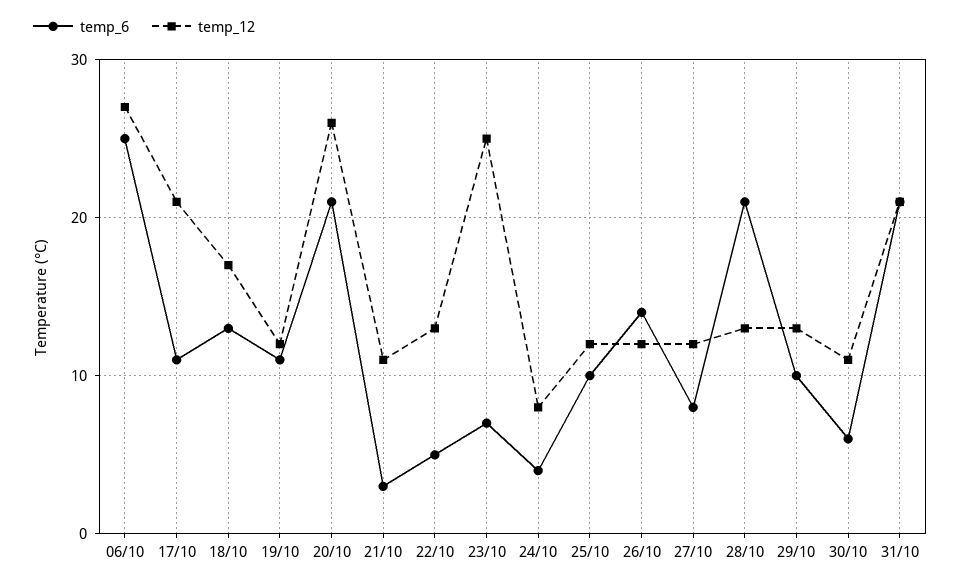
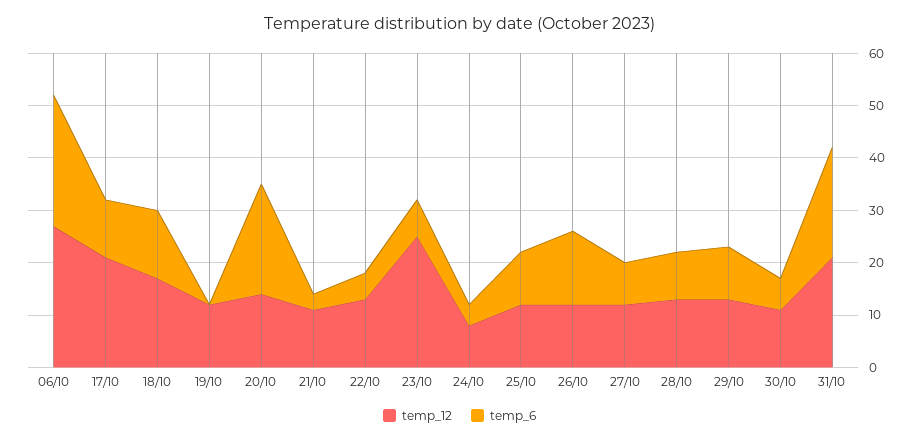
  {
    "temp_6": {
      "06/10": 25,
      "17/10": 11,
      "18/10": 13,
-     "19/10": 11,
+     "19/10": 0,
      "20/10": 21,
      "21/10": 3,
      "22/10": 5,
      "23/10": 7,
      "24/10": 4,
      "25/10": 10,
      "26/10": 14,
      "27/10": 8,
-     "28/10": 21,
+     "28/10": 10,
      "29/10": 10,
      "30/10": 6,
      "31/10": 21
    },
    "temp_12": {
      "06/10": 27,
      "17/10": 21,
      "18/10": 17,
      "19/10": 12,
-     "20/10": 26,
+     "20/10": 15,
      "21/10": 11,
      "22/10": 13,
      "23/10": 25,
      "24/10": 8,
      "25/10": 12,
      "26/10": 12,
      "27/10": 12,
      "28/10": 13,
      "29/10": 13,
      "30/10": 11,
      "31/10": 21
    }
  }

